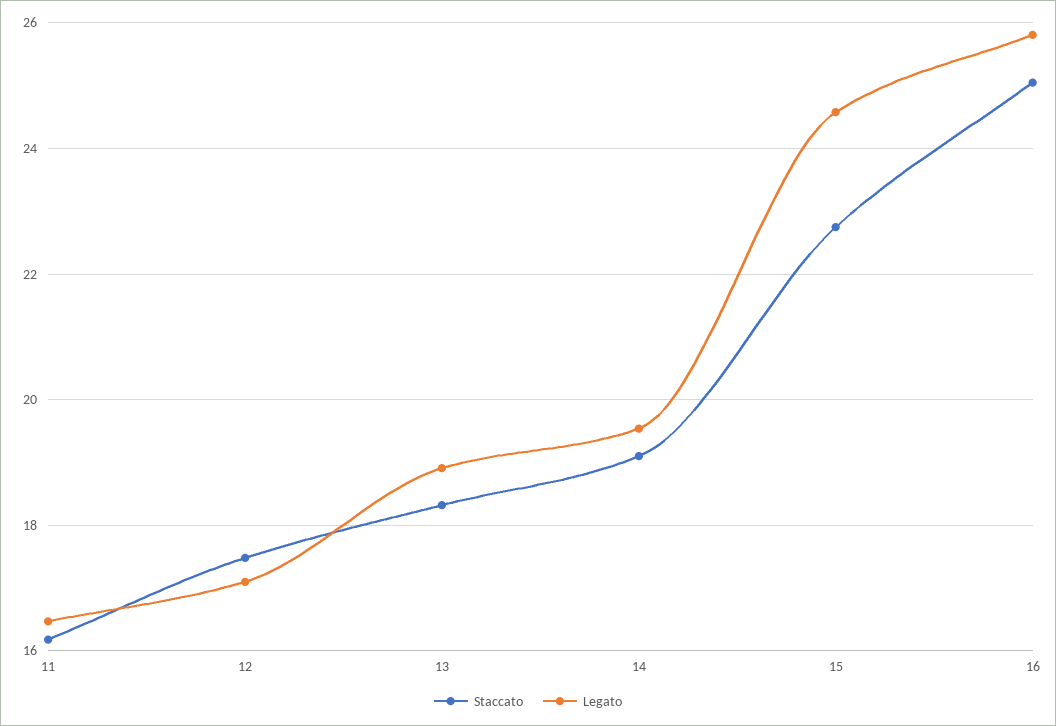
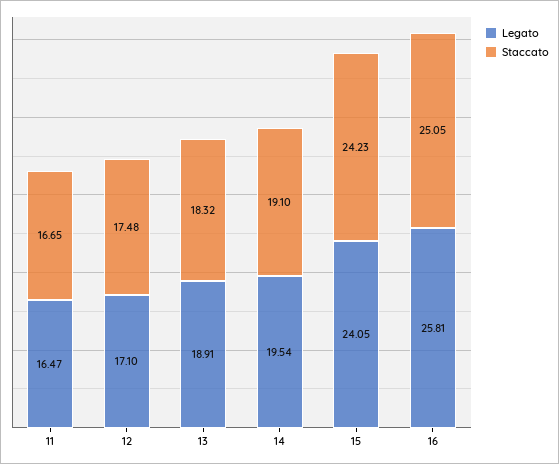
  {
    "Staccato": {
-     "11": 16.2,
+     "11": 16.65,
      "12": 17.48,
      "13": 18.32,
      "14": 19.1,
-     "15": 22.8,
+     "15": 24.23,
      "16": 25.05
    },
    "Legato": {
      "11": 16.47,
      "12": 17.1,
      "13": 18.91,
      "14": 19.54,
-     "15": 24.6,
+     "15": 24.05,
      "16": 25.81
    }
  }

